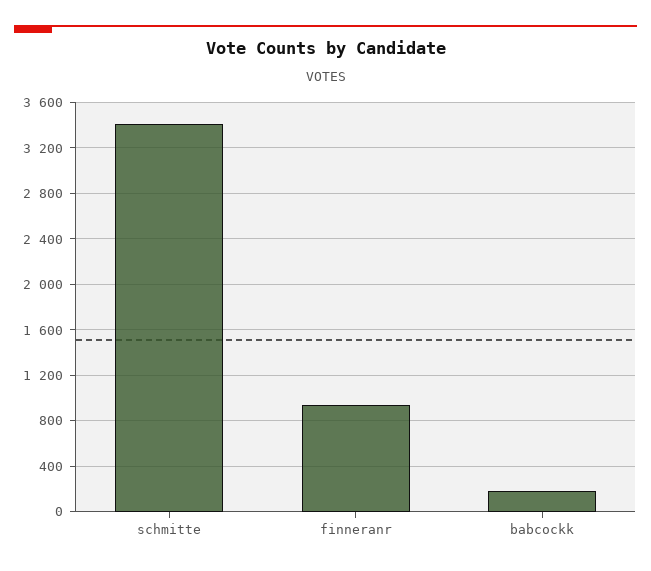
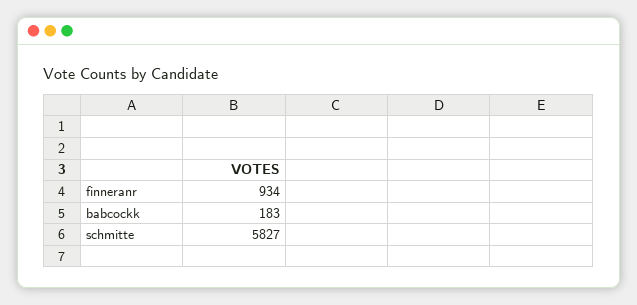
  {
-   "schmitte": 3400,
+   "schmitte": 5827,
    "finneranr": 934,
    "babcockk": 183
  }

